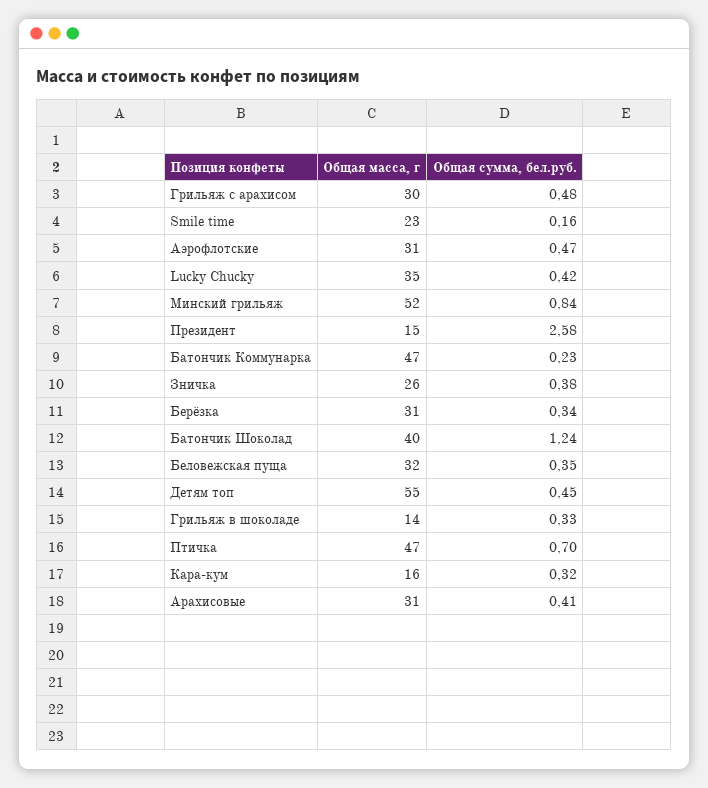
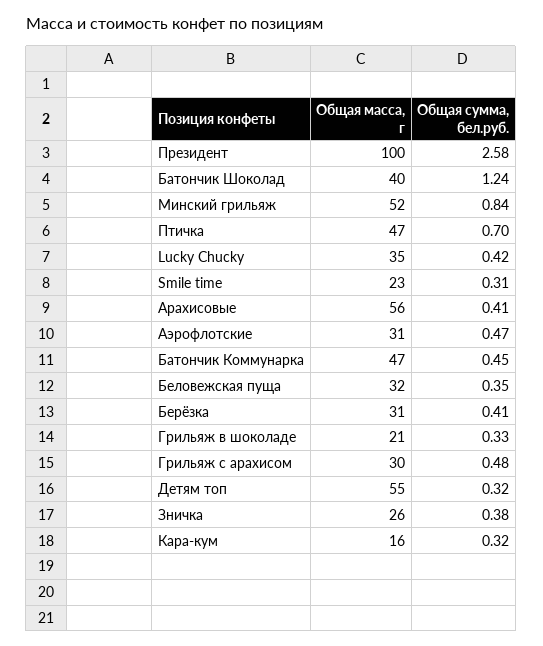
  {
    "Общая масса, г": {
      "Грильяж с арахисом": 30,
      "Smile time": 23,
      "Аэрофлотские": 31,
      "Lucky Chucky": 35,
      "Минский грильяж": 52,
-     "Президент": 15,
+     "Президент": 100,
      "Батончик Коммунарка": 47,
      "Зничка": 26,
      "Берёзка": 31,
      "Батончик Шоколад": 40,
      "Беловежская пуща": 32,
      "Детям топ": 55,
-     "Грильяж в шоколаде": 14,
+     "Грильяж в шоколаде": 21,
      "Птичка": 47,
      "Кара-кум": 16,
-     "Арахисовые": 31
+     "Арахисовые": 56
    },
    "Общая сумма, бел.руб.": {
      "Грильяж с арахисом": 0.48,
-     "Smile time": 0.16,
+     "Smile time": 0.31,
      "Аэрофлотские": 0.47,
      "Lucky Chucky": 0.42,
      "Минский грильяж": 0.84,
      "Президент": 2.58,
-     "Батончик Коммунарка": 0.23,
+     "Батончик Коммунарка": 0.45,
      "Зничка": 0.38,
-     "Берёзка": 0.34,
+     "Берёзка": 0.41,
      "Батончик Шоколад": 1.24,
      "Беловежская пуща": 0.35,
-     "Детям топ": 0.45,
+     "Детям топ": 0.32,
      "Грильяж в шоколаде": 0.33,
      "Птичка": 0.7,
      "Кара-кум": 0.32,
      "Арахисовые": 0.41
    }
  }

